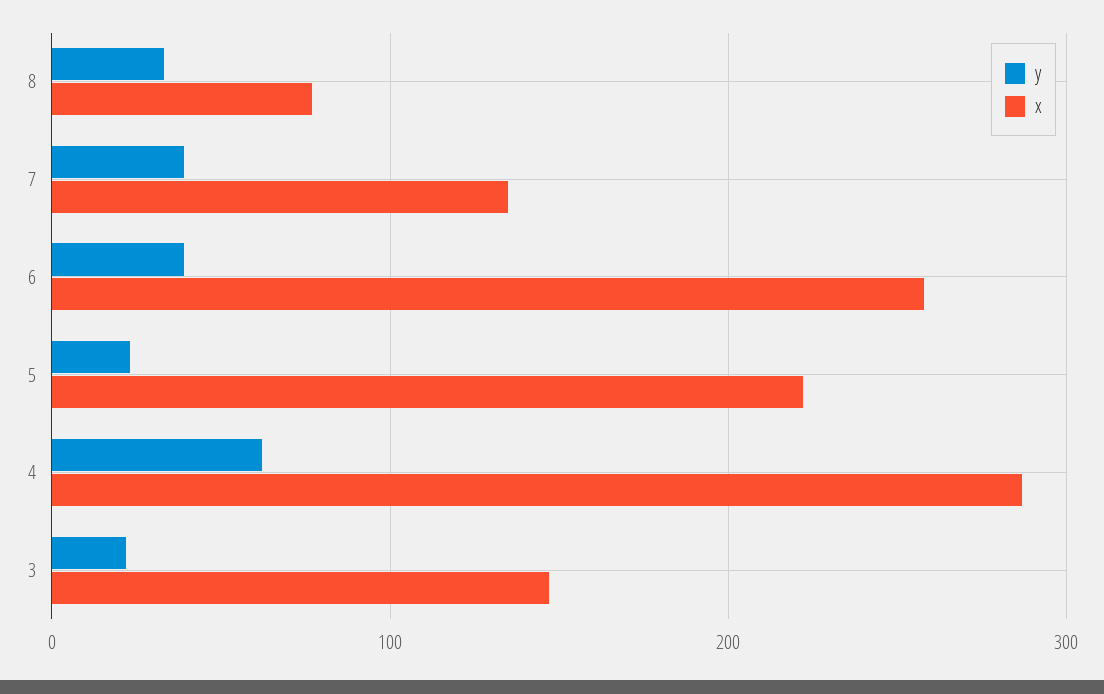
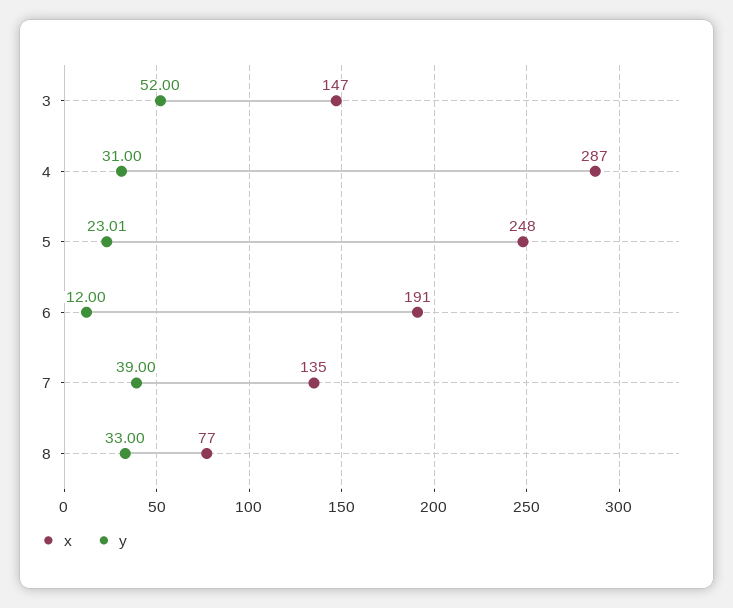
  {
    "y": {
      "8": 33,
      "7": 39,
-     "6": 40,
+     "6": 12,
      "5": 23.01,
-     "4": 60,
+     "4": 31,
-     "3": 20
+     "3": 52
    },
    "x": {
      "8": 77,
      "7": 135,
-     "6": 260,
+     "6": 191,
-     "5": 220,
+     "5": 248,
      "4": 287,
      "3": 147
    }
  }

